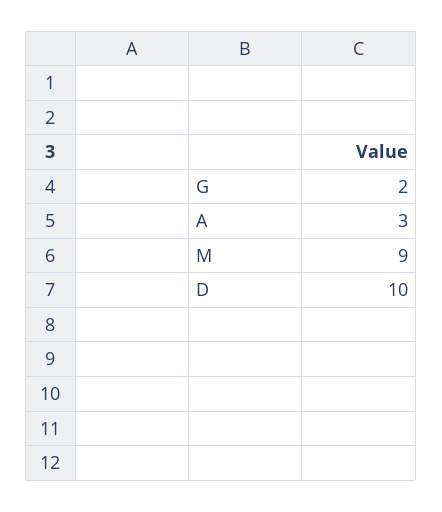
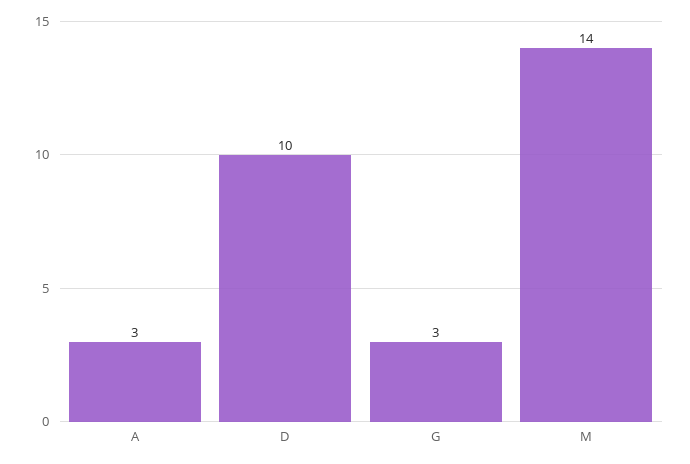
  {
-   "G": 2,
+   "G": 3,
    "A": 3,
-   "M": 9,
+   "M": 14,
    "D": 10
  }

